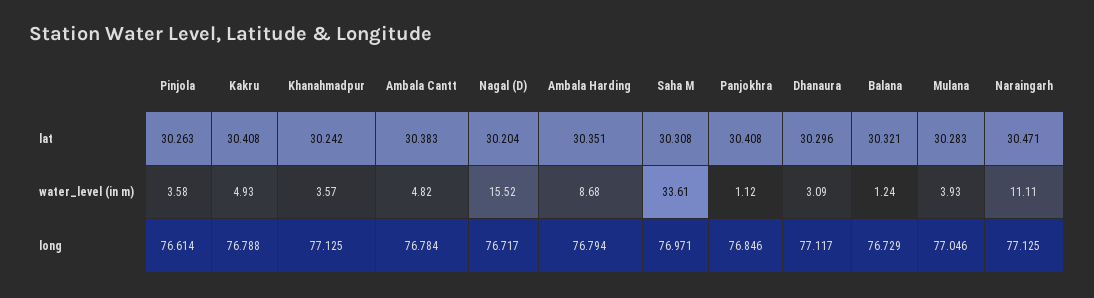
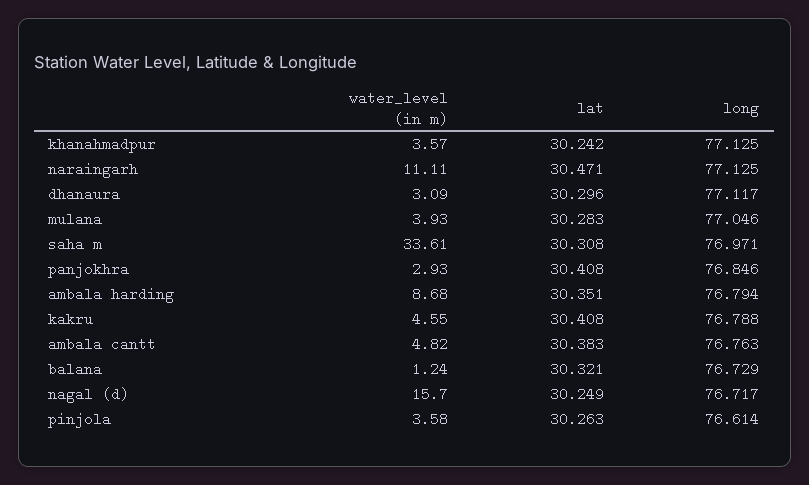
  {
    "Pinjola": {
      "lat": 30.263,
      "water_level (in m)": 3.58,
      "long": 76.614
    },
    "Kakru": {
      "lat": 30.408,
-     "water_level (in m)": 4.93,
+     "water_level (in m)": 4.55,
      "long": 76.788
    },
    "Khanahmadpur": {
      "lat": 30.242,
      "water_level (in m)": 3.57,
      "long": 77.125
    },
    "Ambala Cantt": {
      "lat": 30.383,
      "water_level (in m)": 4.82,
-     "long": 76.784
+     "long": 76.763
    },
    "Nagal (D)": {
-     "lat": 30.204,
+     "lat": 30.249,
-     "water_level (in m)": 15.52,
+     "water_level (in m)": 15.7,
      "long": 76.717
    },
    "Ambala Harding": {
      "lat": 30.351,
      "water_level (in m)": 8.68,
      "long": 76.794
    },
    "Saha M": {
      "lat": 30.308,
      "water_level (in m)": 33.61,
      "long": 76.971
    },
    "Panjokhra": {
      "lat": 30.408,
-     "water_level (in m)": 1.12,
+     "water_level (in m)": 2.93,
      "long": 76.846
    },
    "Dhanaura": {
      "lat": 30.296,
      "water_level (in m)": 3.09,
      "long": 77.117
    },
    "Balana": {
      "lat": 30.321,
      "water_level (in m)": 1.24,
      "long": 76.729
    },
    "Mulana": {
      "lat": 30.283,
      "water_level (in m)": 3.93,
      "long": 77.046
    },
    "Naraingarh": {
      "lat": 30.471,
      "water_level (in m)": 11.11,
      "long": 77.125
    }
  }

